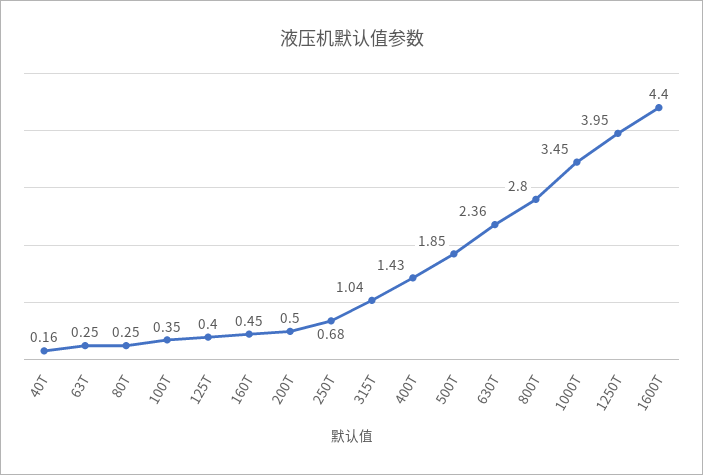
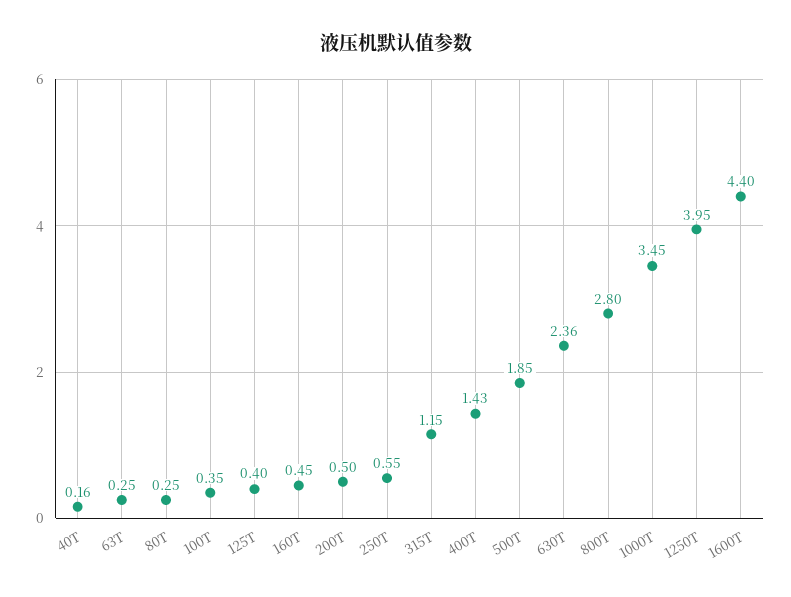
  {
    "40T": 0.16,
    "63T": 0.25,
    "80T": 0.25,
    "100T": 0.35,
    "125T": 0.4,
    "160T": 0.45,
    "200T": 0.5,
-   "250T": 0.68,
+   "250T": 0.55,
-   "315T": 1.04,
+   "315T": 1.15,
    "400T": 1.43,
    "500T": 1.85,
    "630T": 2.36,
    "800T": 2.8,
    "1000T": 3.45,
    "1250T": 3.95,
    "1600T": 4.4
  }

